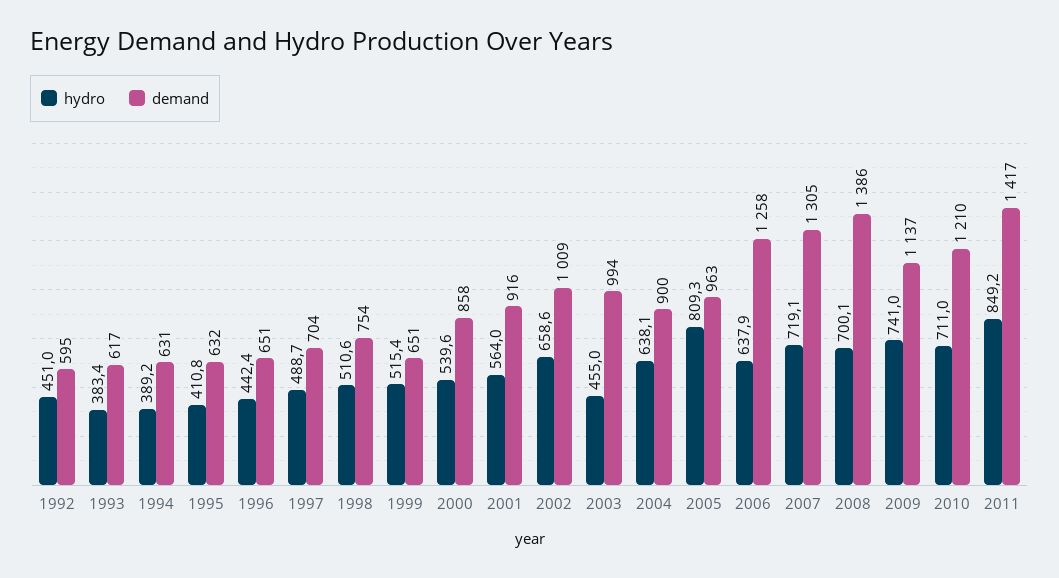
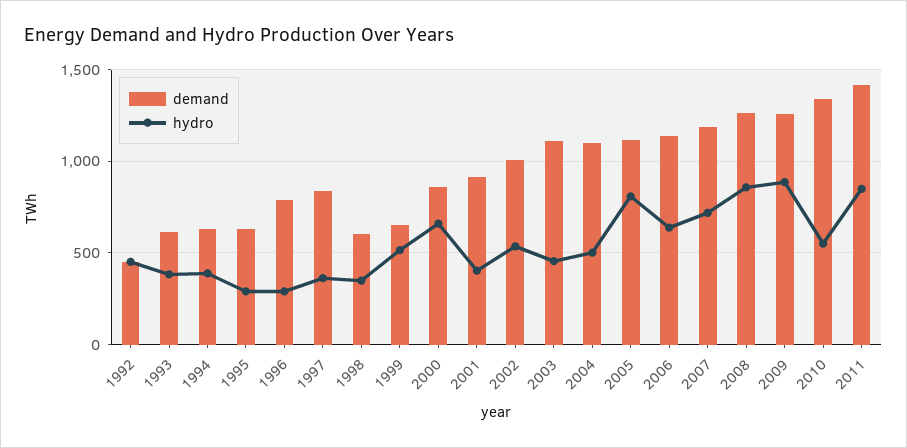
  {
    "hydro": {
      "1992": 451,
      "1993": 383.4,
      "1994": 389.2,
-     "1995": 410.8,
+     "1995": 300,
-     "1996": 442.4,
+     "1996": 300,
-     "1997": 488.7,
+     "1997": 350,
-     "1998": 510.6,
+     "1998": 350,
      "1999": 515.4,
-     "2000": 539.6,
+     "2000": 650,
-     "2001": 564,
+     "2001": 400,
-     "2002": 658.6,
+     "2002": 550,
      "2003": 455,
-     "2004": 638.1,
+     "2004": 500,
      "2005": 809.3,
      "2006": 637.9,
      "2007": 719.1,
-     "2008": 700.1,
+     "2008": 850,
-     "2009": 741,
+     "2009": 900,
-     "2010": 711,
+     "2010": 550,
      "2011": 849.2
    },
    "demand": {
-     "1992": 595,
+     "1992": 450,
      "1993": 617,
      "1994": 631,
      "1995": 632,
-     "1996": 651,
+     "1996": 800,
-     "1997": 704,
+     "1997": 850,
-     "1998": 754,
+     "1998": 600,
      "1999": 651,
      "2000": 858,
      "2001": 916,
      "2002": 1009,
-     "2003": 994,
+     "2003": 1100,
-     "2004": 900,
+     "2004": 1100,
-     "2005": 963,
+     "2005": 1100,
-     "2006": 1258,
+     "2006": 1150,
-     "2007": 1305,
+     "2007": 1200,
-     "2008": 1386,
+     "2008": 1250,
-     "2009": 1137,
+     "2009": 1250,
-     "2010": 1210,
+     "2010": 1350,
      "2011": 1417
    }
  }

